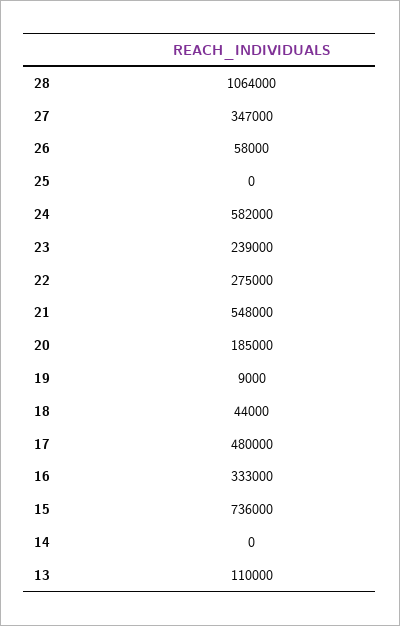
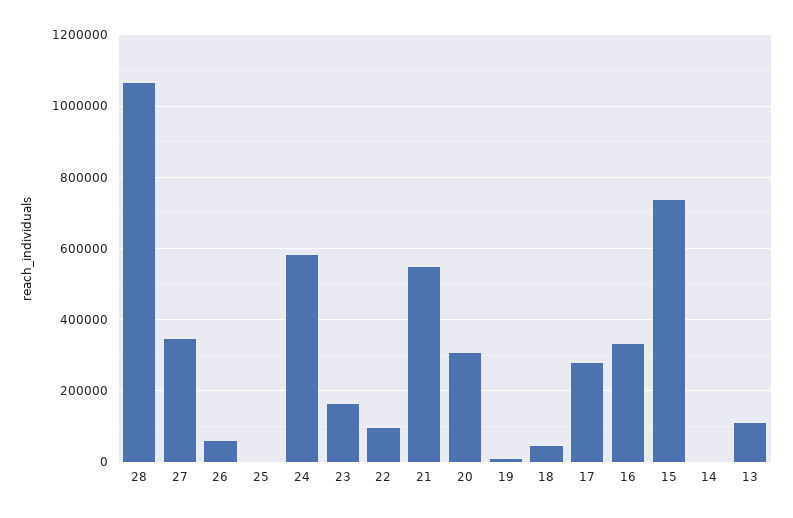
  {
    "28": 1064000,
    "27": 347000,
    "26": 58000,
    "25": 0,
    "24": 582000,
-   "23": 239000,
+   "23": 160000,
-   "22": 275000,
+   "22": 100000,
    "21": 548000,
-   "20": 185000,
+   "20": 300000,
    "19": 9000,
    "18": 44000,
-   "17": 480000,
+   "17": 280000,
    "16": 333000,
    "15": 736000,
    "14": 0,
    "13": 110000
  }

